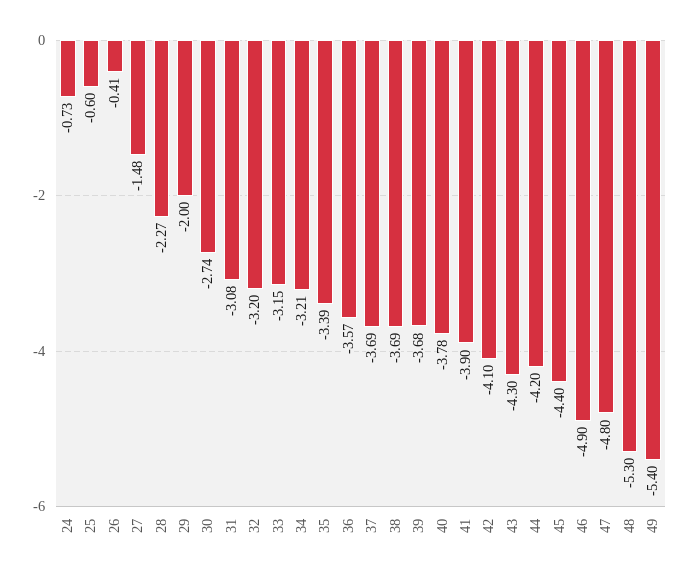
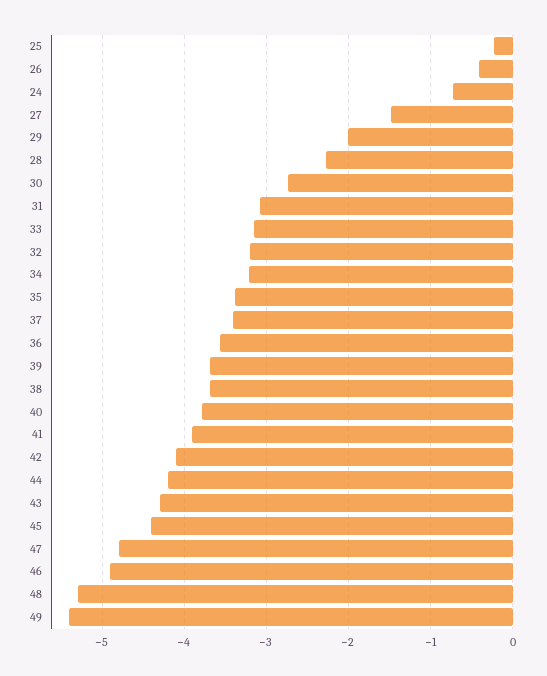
  {
    "24": -0.73,
-   "25": -0.6,
+   "25": -0.2,
    "26": -0.41,
    "27": -1.48,
    "28": -2.27,
    "29": -2,
    "30": -2.74,
    "31": -3.08,
    "32": -3.2,
    "33": -3.15,
    "34": -3.21,
    "35": -3.39,
    "36": -3.57,
-   "37": -3.69,
+   "37": -3.4,
    "38": -3.69,
    "39": -3.68,
    "40": -3.78,
    "41": -3.9,
    "42": -4.1,
    "43": -4.3,
    "44": -4.2,
    "45": -4.4,
    "46": -4.9,
    "47": -4.8,
    "48": -5.3,
    "49": -5.4
  }

